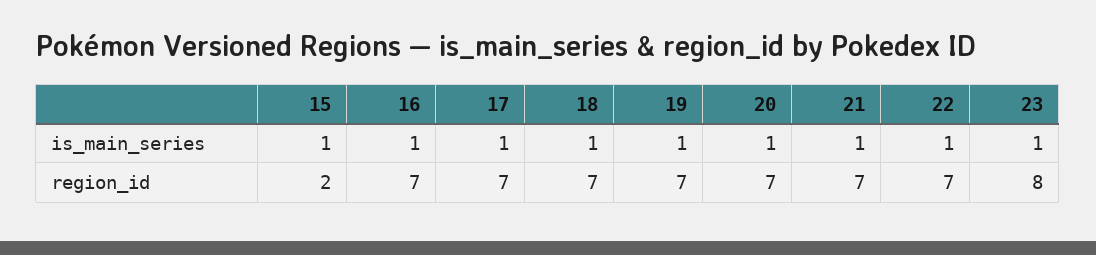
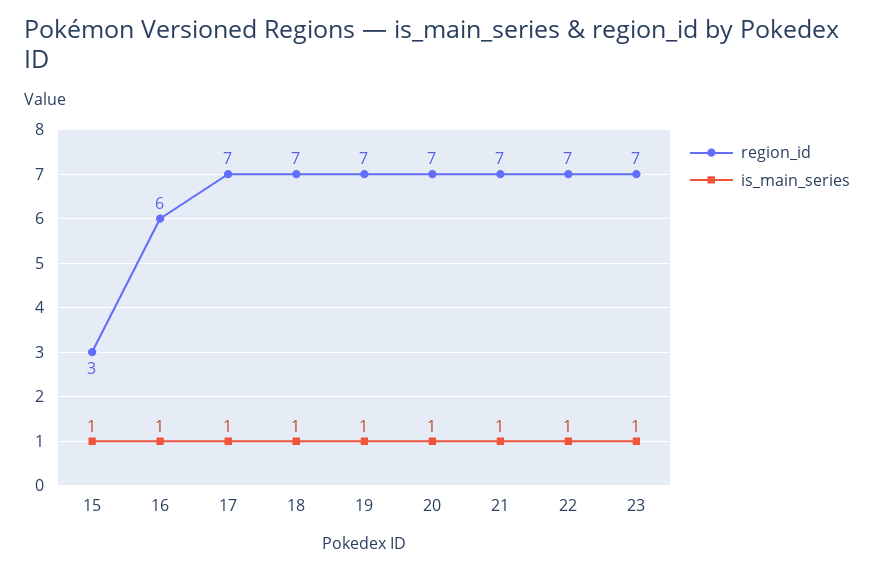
  {
    "is_main_series": {
      "15": 1,
      "16": 1,
      "17": 1,
      "18": 1,
      "19": 1,
      "20": 1,
      "21": 1,
      "22": 1,
      "23": 1
    },
    "region_id": {
-     "15": 2,
+     "15": 3,
-     "16": 7,
+     "16": 6,
      "17": 7,
      "18": 7,
      "19": 7,
      "20": 7,
      "21": 7,
      "22": 7,
-     "23": 8
+     "23": 7
    }
  }

